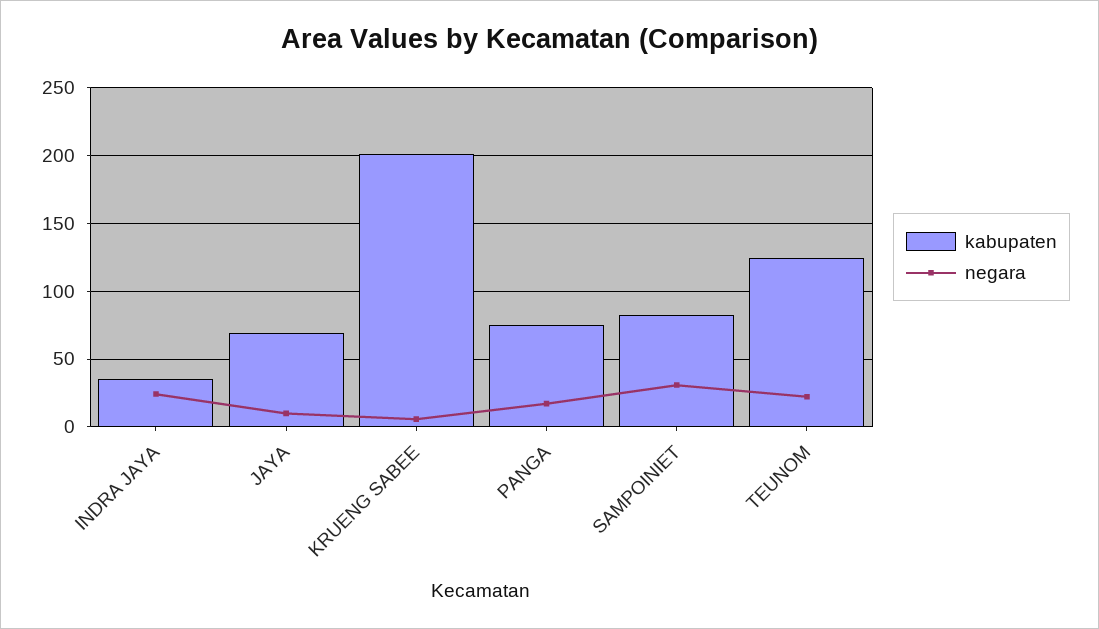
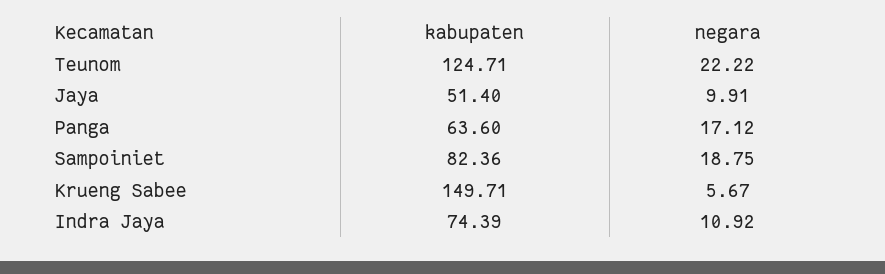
  {
    "kabupaten": {
-     "INDRA JAYA": 35,
+     "INDRA JAYA": 74.39,
-     "JAYA": 70,
+     "JAYA": 51.4,
-     "KRUENG SABEE": 200,
+     "KRUENG SABEE": 149.71,
-     "PANGA": 75,
+     "PANGA": 63.6,
      "SAMPOINIET": 82.36,
      "TEUNOM": 124.71
    },
    "negara": {
-     "INDRA JAYA": 25,
+     "INDRA JAYA": 10.92,
      "JAYA": 9.91,
      "KRUENG SABEE": 5.67,
      "PANGA": 17.12,
-     "SAMPOINIET": 30,
+     "SAMPOINIET": 18.75,
      "TEUNOM": 22.22
    }
  }

